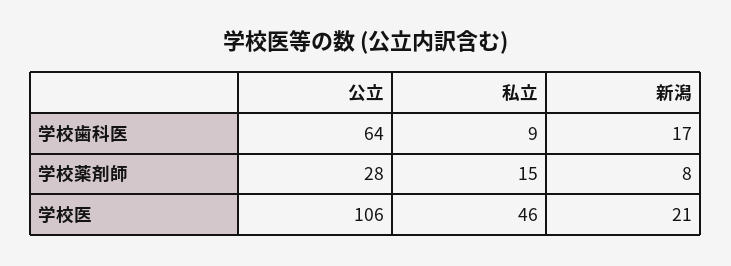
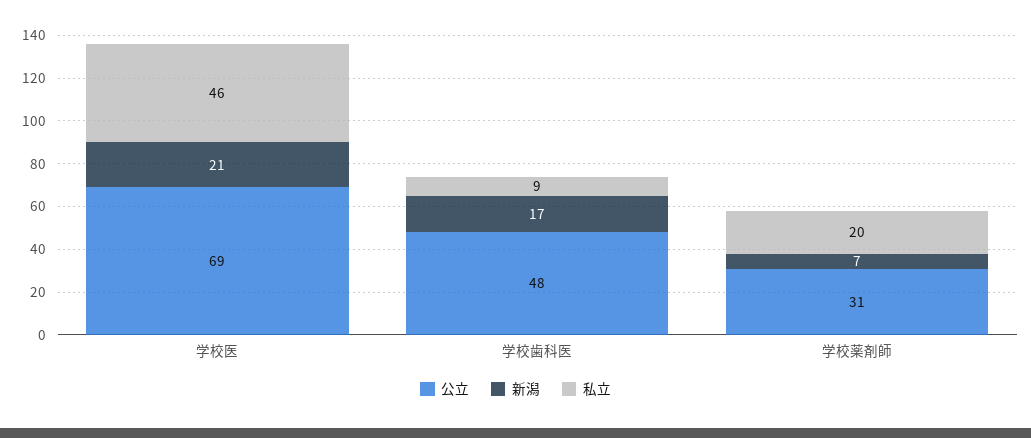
  {
    "公立": {
-     "学校歯科医": 64,
+     "学校歯科医": 48,
-     "学校薬剤師": 28,
+     "学校薬剤師": 31,
-     "学校医": 106
+     "学校医": 69
    },
    "私立": {
      "学校歯科医": 9,
-     "学校薬剤師": 15,
+     "学校薬剤師": 20,
      "学校医": 46
    },
    "新潟": {
      "学校歯科医": 17,
-     "学校薬剤師": 8,
+     "学校薬剤師": 7,
      "学校医": 21
    }
  }

